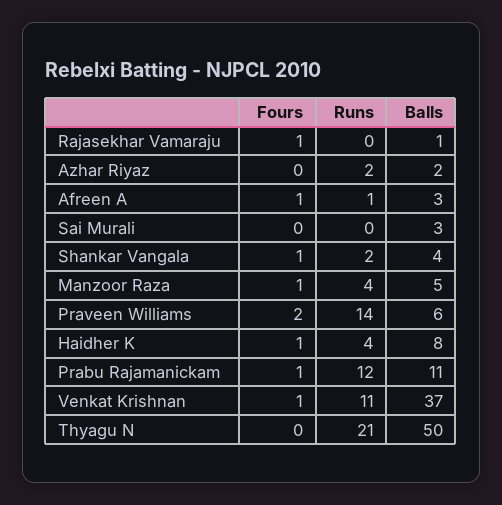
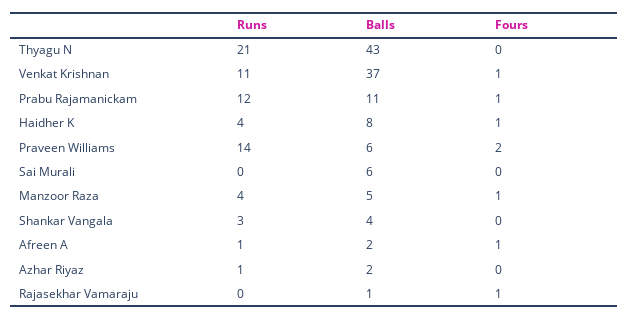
  {
    "Fours": {
      "Rajasekhar Vamaraju": 1,
      "Azhar Riyaz": 0,
      "Afreen A": 1,
      "Sai Murali": 0,
-     "Shankar Vangala": 1,
+     "Shankar Vangala": 0,
      "Manzoor Raza": 1,
      "Praveen Williams": 2,
      "Haidher K": 1,
      "Prabu Rajamanickam": 1,
      "Venkat Krishnan": 1,
      "Thyagu N": 0
    },
    "Runs": {
      "Rajasekhar Vamaraju": 0,
-     "Azhar Riyaz": 2,
+     "Azhar Riyaz": 1,
      "Afreen A": 1,
      "Sai Murali": 0,
-     "Shankar Vangala": 2,
+     "Shankar Vangala": 3,
      "Manzoor Raza": 4,
      "Praveen Williams": 14,
      "Haidher K": 4,
      "Prabu Rajamanickam": 12,
      "Venkat Krishnan": 11,
      "Thyagu N": 21
    },
    "Balls": {
      "Rajasekhar Vamaraju": 1,
      "Azhar Riyaz": 2,
-     "Afreen A": 3,
+     "Afreen A": 2,
-     "Sai Murali": 3,
+     "Sai Murali": 6,
      "Shankar Vangala": 4,
      "Manzoor Raza": 5,
      "Praveen Williams": 6,
      "Haidher K": 8,
      "Prabu Rajamanickam": 11,
      "Venkat Krishnan": 37,
-     "Thyagu N": 50
+     "Thyagu N": 43
    }
  }

